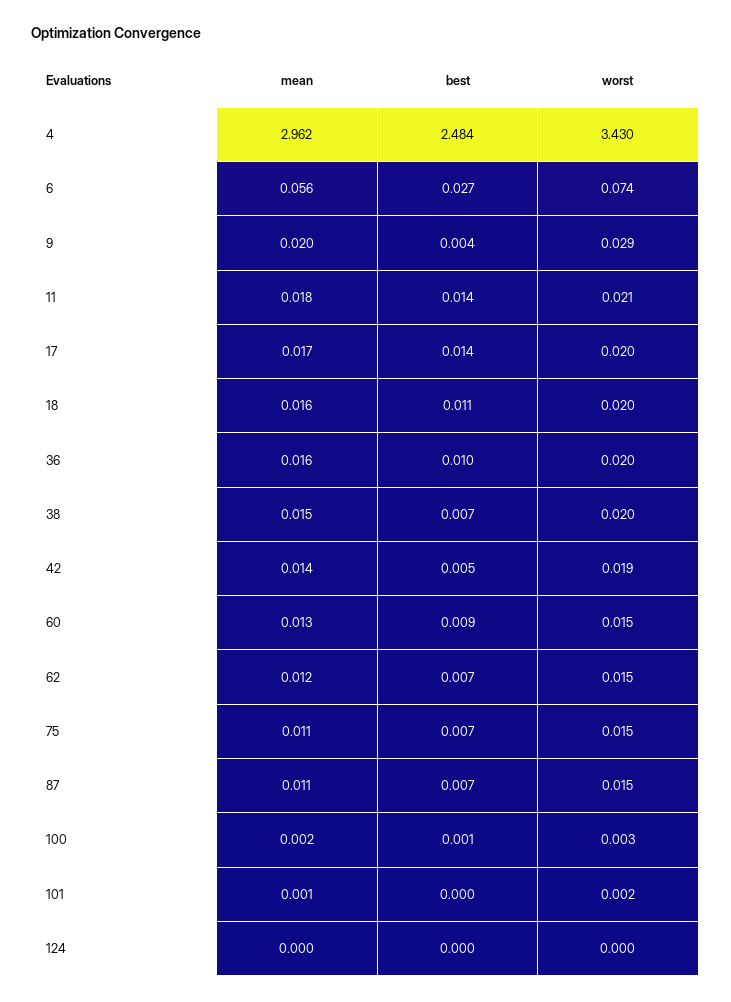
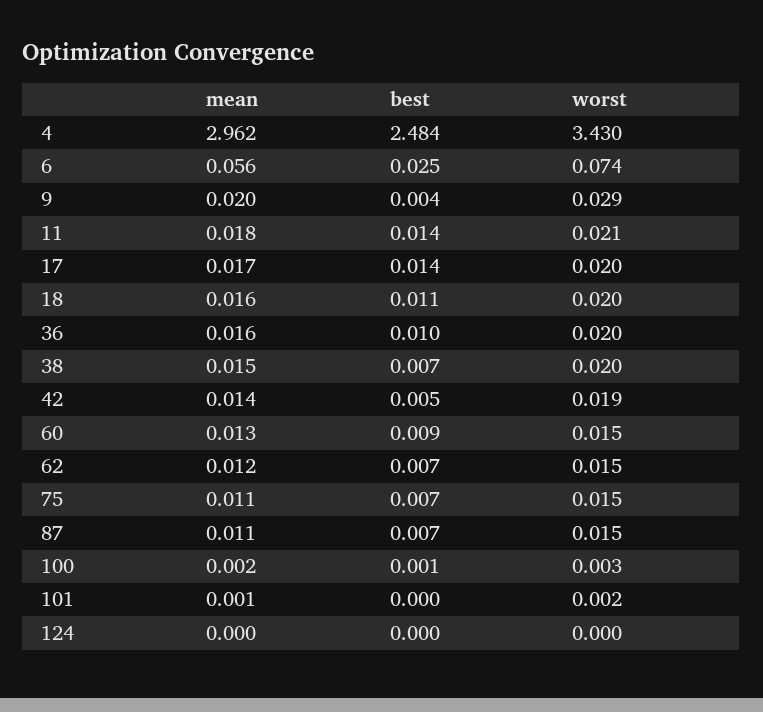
  {
    "mean": {
      "4": 2.962,
      "6": 0.056,
      "9": 0.02,
      "11": 0.018,
      "17": 0.017,
      "18": 0.016,
      "36": 0.016,
      "38": 0.015,
      "42": 0.014,
      "60": 0.013,
      "62": 0.012,
      "75": 0.011,
      "87": 0.011,
      "100": 0.002,
      "101": 0.001,
      "124": 0
    },
    "best": {
      "4": 2.484,
-     "6": 0.027,
+     "6": 0.025,
      "9": 0.004,
      "11": 0.014,
      "17": 0.014,
      "18": 0.011,
      "36": 0.01,
      "38": 0.007,
      "42": 0.005,
      "60": 0.009,
      "62": 0.007,
      "75": 0.007,
      "87": 0.007,
      "100": 0.001,
      "101": 0,
      "124": 0
    },
    "worst": {
      "4": 3.43,
      "6": 0.074,
      "9": 0.029,
      "11": 0.021,
      "17": 0.02,
      "18": 0.02,
      "36": 0.02,
      "38": 0.02,
      "42": 0.019,
      "60": 0.015,
      "62": 0.015,
      "75": 0.015,
      "87": 0.015,
      "100": 0.003,
      "101": 0.002,
      "124": 0
    }
  }

